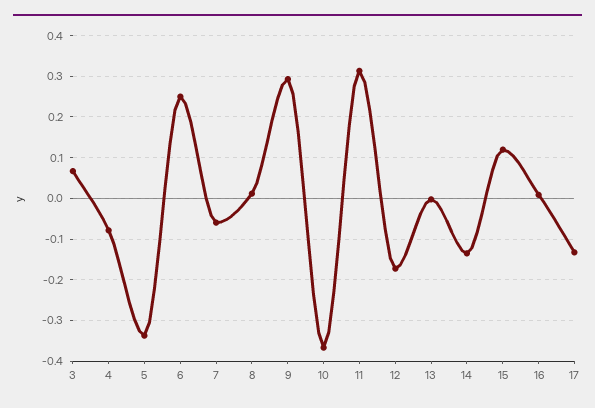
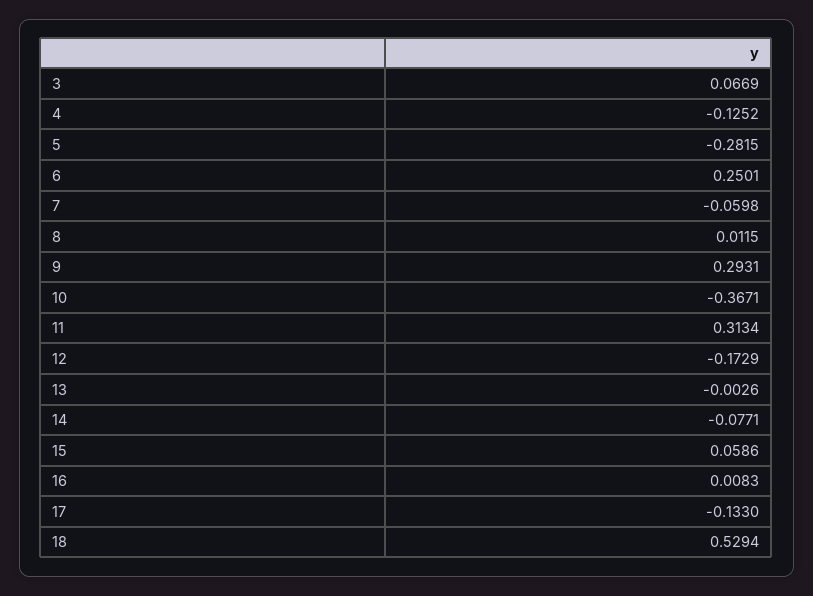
  {
    "3": 0.0669,
-   "4": -0.08,
+   "4": -0.1252,
-   "5": -0.34,
+   "5": -0.2815,
    "6": 0.2501,
    "7": -0.0598,
    "8": 0.0115,
    "9": 0.2931,
    "10": -0.3671,
    "11": 0.3134,
    "12": -0.1729,
    "13": -0.0026,
-   "14": -0.14,
+   "14": -0.0771,
-   "15": 0.12,
+   "15": 0.0586,
    "16": 0.0083,
-   "17": -0.133
+   "17": -0.133,
+   "18": 0.5294
  }

